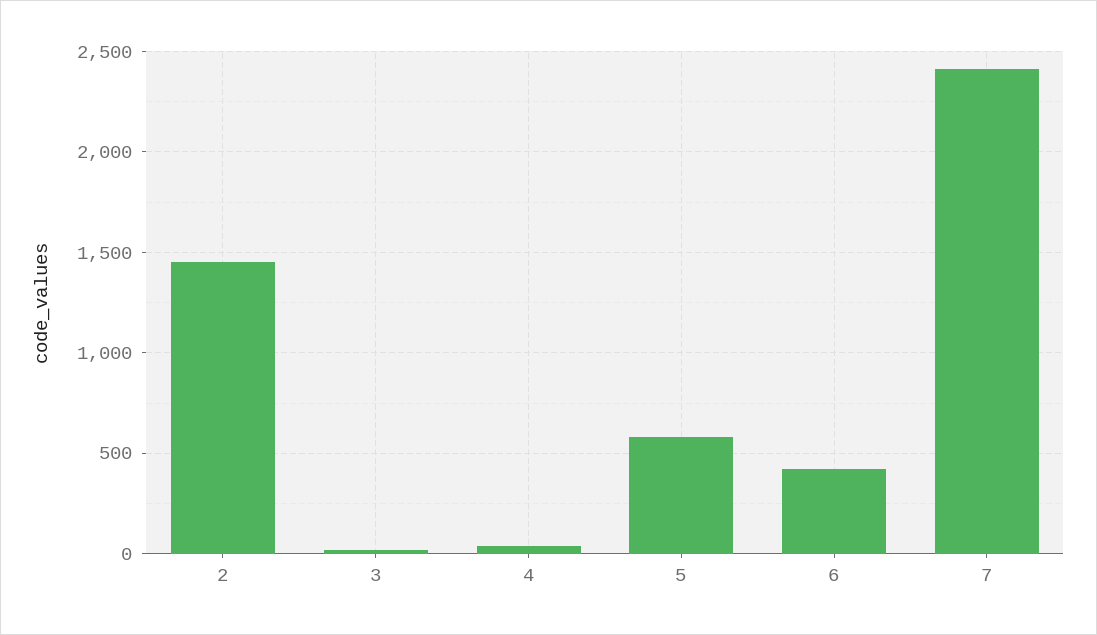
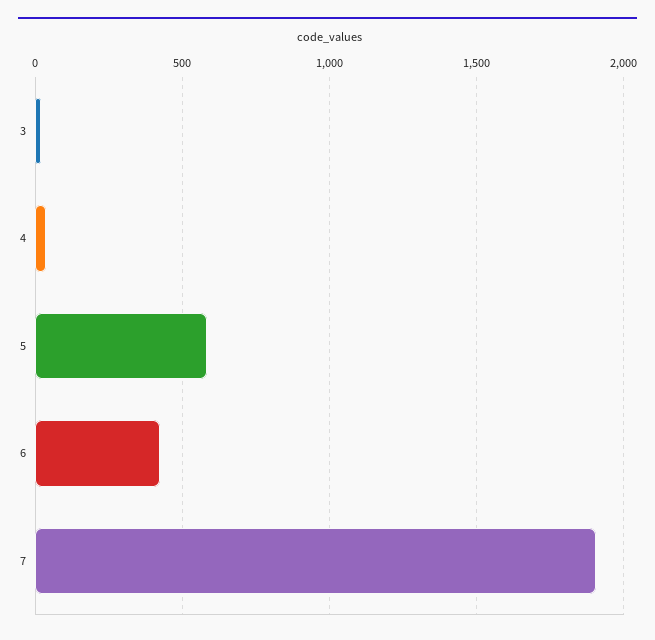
  {
-   "2": 1450,
    "3": 0,
    "4": 50,
    "5": 600,
    "6": 400,
-   "7": 2400
+   "7": 1900
  }

